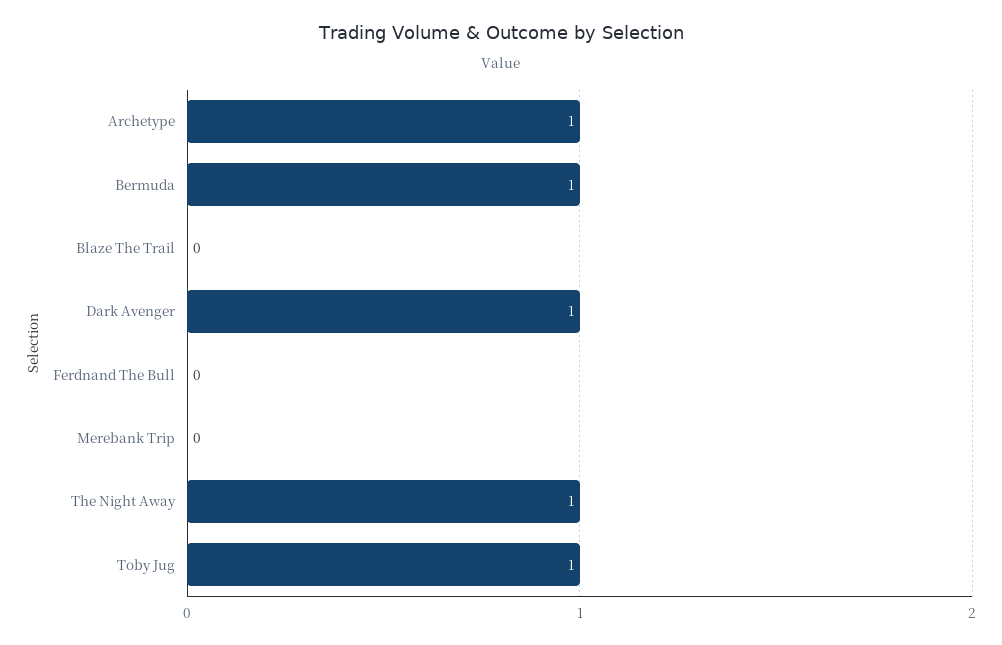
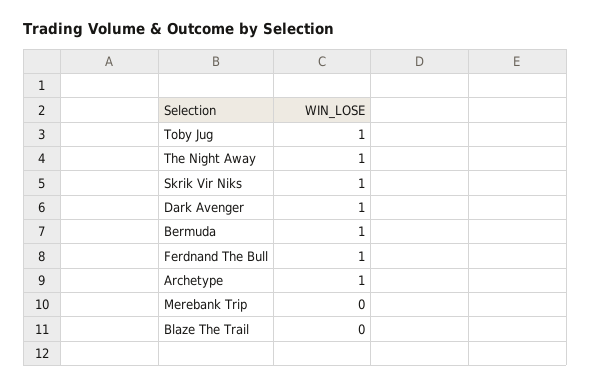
  {
    "Archetype": 1,
    "Bermuda": 1,
    "Blaze The Trail": 0,
    "Dark Avenger": 1,
-   "Ferdnand The Bull": 0,
+   "Ferdnand The Bull": 1,
    "Merebank Trip": 0,
    "The Night Away": 1,
-   "Toby Jug": 1
+   "Toby Jug": 1,
+   "Skrik Vir Niks": 1
  }

